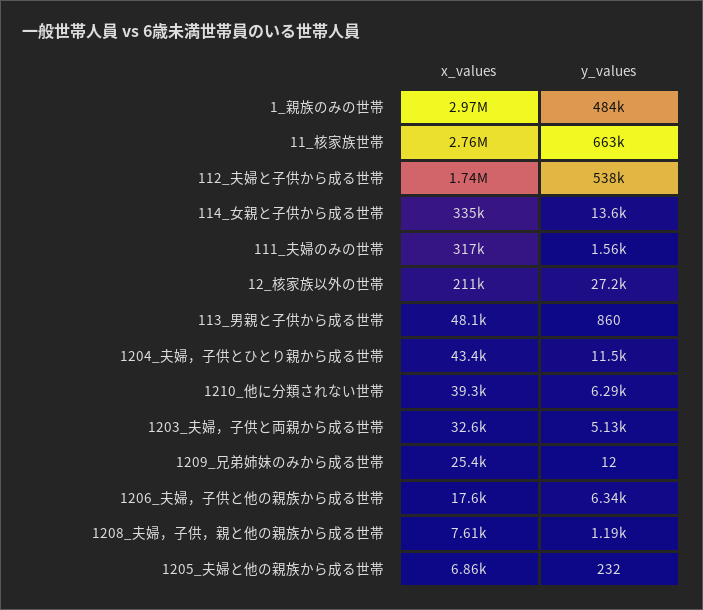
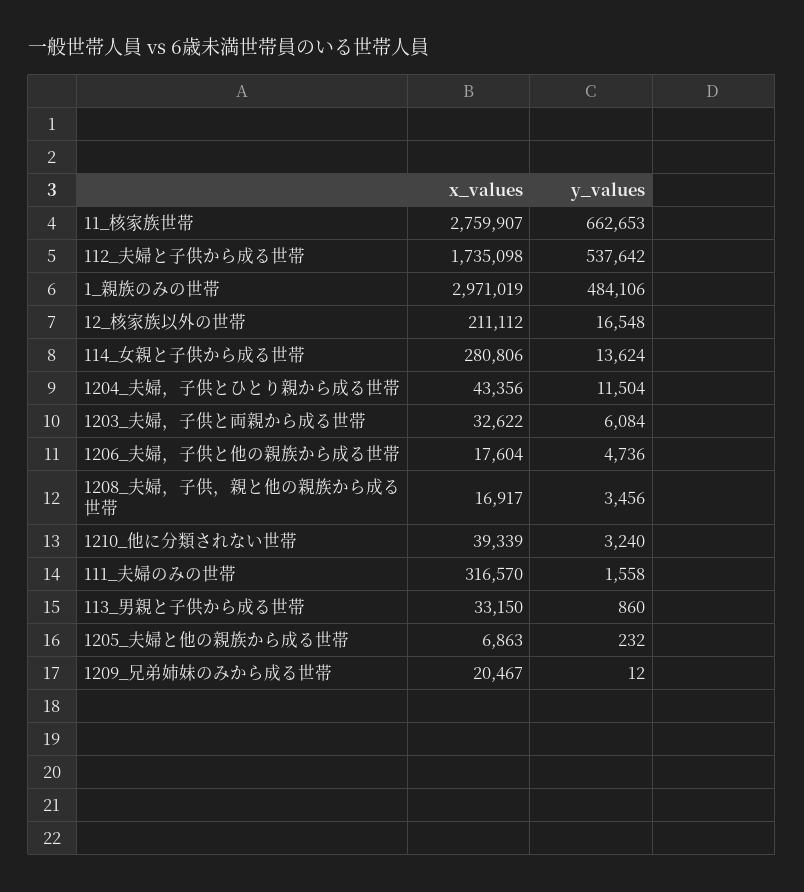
  {
    "x_values": {
      "1_親族のみの世帯": 2971019,
      "11_核家族世帯": 2759907,
      "112_夫婦と子供から成る世帯": 1735098,
-     "114_女親と子供から成る世帯": 335000,
+     "114_女親と子供から成る世帯": 280806,
      "111_夫婦のみの世帯": 316570,
      "12_核家族以外の世帯": 211112,
-     "113_男親と子供から成る世帯": 48100,
+     "113_男親と子供から成る世帯": 33150,
      "1204_夫婦，子供とひとり親から成る世帯": 43356,
      "1210_他に分類されない世帯": 39339,
      "1203_夫婦，子供と両親から成る世帯": 32622,
-     "1209_兄弟姉妹のみから成る世帯": 25400,
+     "1209_兄弟姉妹のみから成る世帯": 20467,
      "1206_夫婦，子供と他の親族から成る世帯": 17604,
-     "1208_夫婦，子供，親と他の親族から成る世帯": 7610,
+     "1208_夫婦，子供，親と他の親族から成る世帯": 16917,
      "1205_夫婦と他の親族から成る世帯": 6863
    },
    "y_values": {
      "1_親族のみの世帯": 484106,
      "11_核家族世帯": 662653,
      "112_夫婦と子供から成る世帯": 537642,
      "114_女親と子供から成る世帯": 13624,
      "111_夫婦のみの世帯": 1558,
-     "12_核家族以外の世帯": 27200,
+     "12_核家族以外の世帯": 16548,
      "113_男親と子供から成る世帯": 860,
      "1204_夫婦，子供とひとり親から成る世帯": 11504,
-     "1210_他に分類されない世帯": 6290,
+     "1210_他に分類されない世帯": 3240,
-     "1203_夫婦，子供と両親から成る世帯": 5130,
+     "1203_夫婦，子供と両親から成る世帯": 6084,
      "1209_兄弟姉妹のみから成る世帯": 12,
-     "1206_夫婦，子供と他の親族から成る世帯": 6340,
+     "1206_夫婦，子供と他の親族から成る世帯": 4736,
-     "1208_夫婦，子供，親と他の親族から成る世帯": 1190,
+     "1208_夫婦，子供，親と他の親族から成る世帯": 3456,
      "1205_夫婦と他の親族から成る世帯": 232
    }
  }

